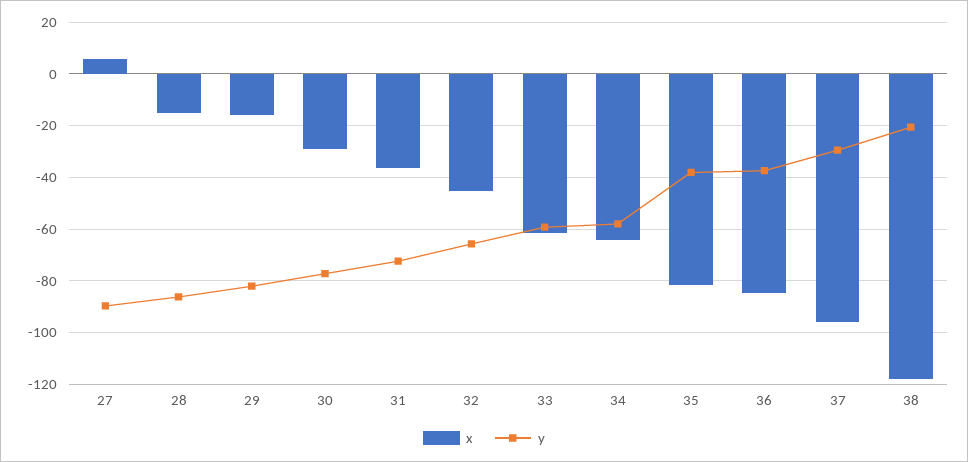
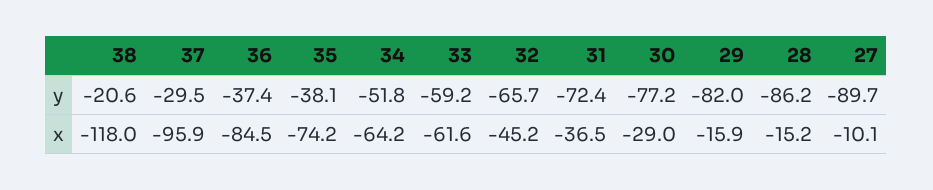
  {
    "x": {
-     "27": 5,
+     "27": -10.1,
      "28": -15.2,
      "29": -15.9,
      "30": -29,
      "31": -36.5,
      "32": -45.2,
      "33": -61.6,
      "34": -64.2,
-     "35": -82.5,
+     "35": -74.2,
      "36": -84.5,
      "37": -95.9,
      "38": -118
    },
    "y": {
      "27": -89.7,
      "28": -86.2,
      "29": -82,
      "30": -77.2,
      "31": -72.4,
      "32": -65.7,
      "33": -59.2,
-     "34": -57.5,
+     "34": -51.8,
      "35": -38.1,
      "36": -37.4,
      "37": -29.5,
      "38": -20.6
    }
  }

